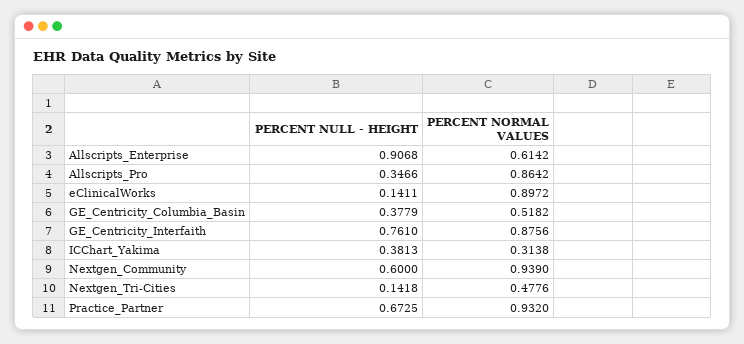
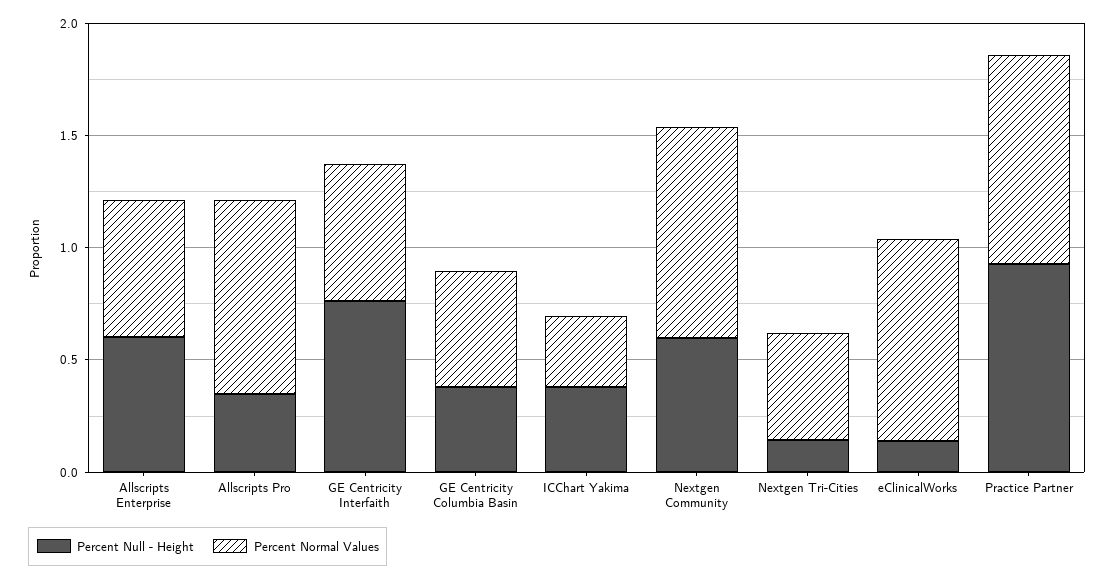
  {
    "PERCENT NULL - HEIGHT": {
-     "Allscripts_Enterprise": 0.9068,
+     "Allscripts_Enterprise": 0.6,
      "Allscripts_Pro": 0.3466,
      "eClinicalWorks": 0.1411,
      "GE_Centricity_Columbia_Basin": 0.3779,
      "GE_Centricity_Interfaith": 0.761,
      "ICChart_Yakima": 0.3813,
      "Nextgen_Community": 0.6,
      "Nextgen_Tri-Cities": 0.1418,
-     "Practice_Partner": 0.6725
+     "Practice_Partner": 0.9
    },
    "PERCENT NORMAL VALUES": {
      "Allscripts_Enterprise": 0.6142,
      "Allscripts_Pro": 0.8642,
      "eClinicalWorks": 0.8972,
      "GE_Centricity_Columbia_Basin": 0.5182,
-     "GE_Centricity_Interfaith": 0.8756,
+     "GE_Centricity_Interfaith": 0.6,
      "ICChart_Yakima": 0.3138,
      "Nextgen_Community": 0.939,
      "Nextgen_Tri-Cities": 0.4776,
      "Practice_Partner": 0.932
    }
  }

